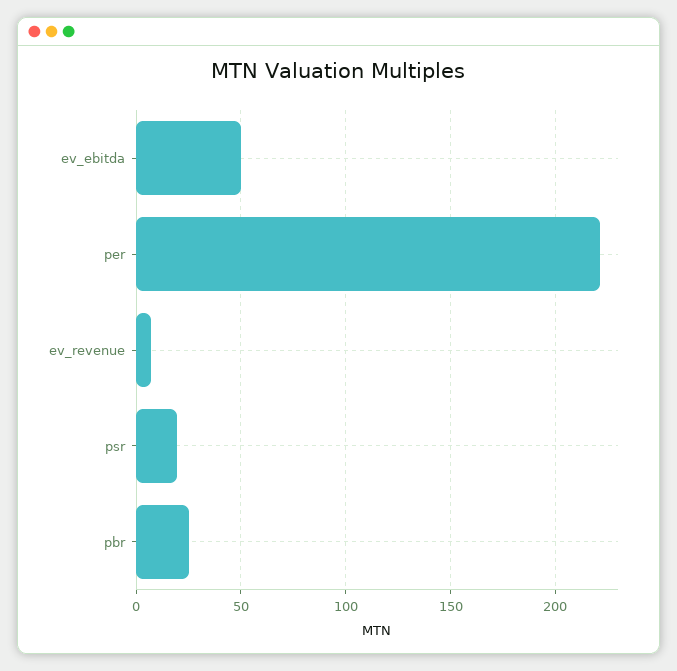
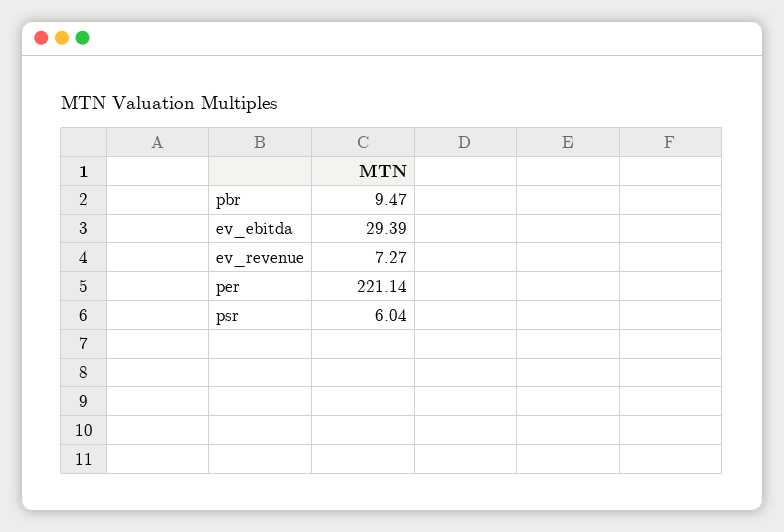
  {
-   "ev_ebitda": 50,
+   "ev_ebitda": 29.39,
    "per": 221.14,
    "ev_revenue": 7.27,
-   "psr": 20,
+   "psr": 6.04,
-   "pbr": 25
+   "pbr": 9.47
  }

